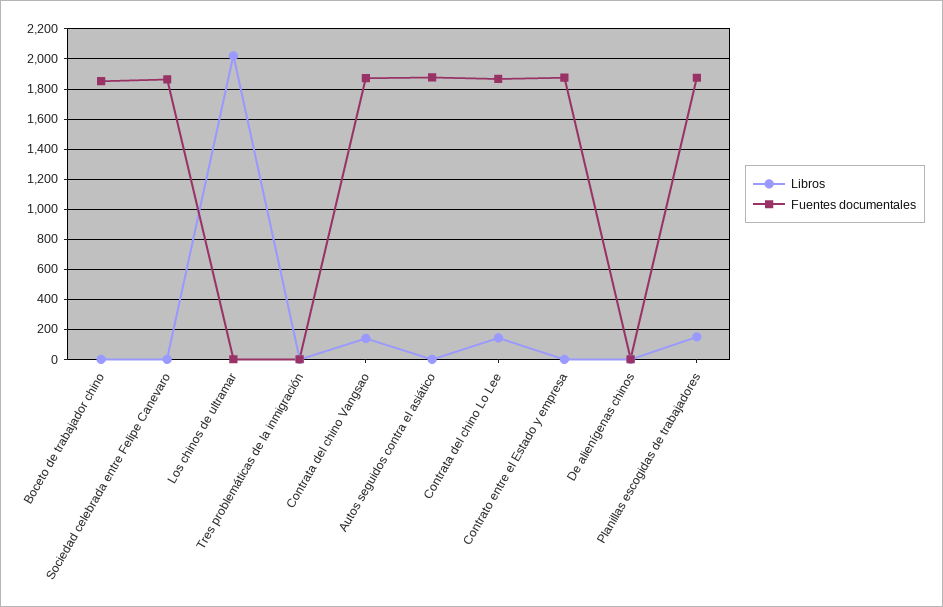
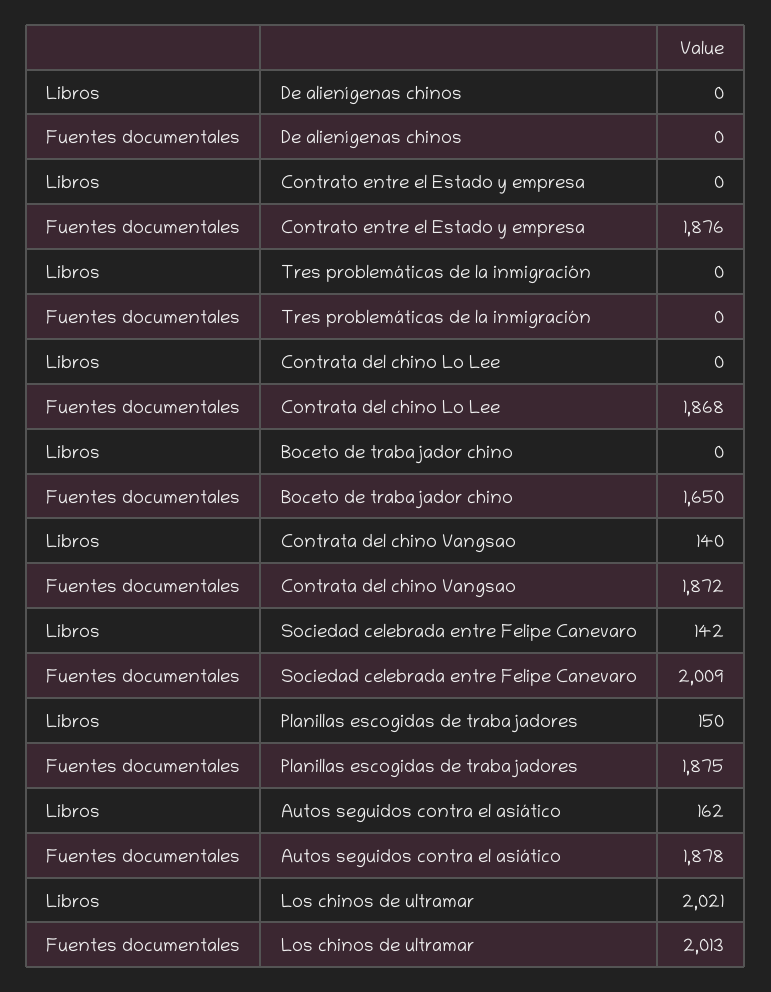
  {
    "Libros": {
      "Boceto de trabajador chino": 0,
-     "Sociedad celebrada entre Felipe Canevaro": 0,
+     "Sociedad celebrada entre Felipe Canevaro": 142,
      "Los chinos de ultramar": 2021,
      "Tres problemáticas de la inmigración": 0,
      "Contrata del chino Vangsao": 140,
-     "Autos seguidos contra el asiático": 0,
+     "Autos seguidos contra el asiático": 162,
-     "Contrata del chino Lo Lee": 150,
+     "Contrata del chino Lo Lee": 0,
      "Contrato entre el Estado y empresa": 0,
      "De alienígenas chinos": 0,
      "Planillas escogidas de trabajadores": 150
    },
    "Fuentes documentales": {
-     "Boceto de trabajador chino": 1850,
+     "Boceto de trabajador chino": 1650,
-     "Sociedad celebrada entre Felipe Canevaro": 1850,
+     "Sociedad celebrada entre Felipe Canevaro": 2009,
-     "Los chinos de ultramar": 0,
+     "Los chinos de ultramar": 2013,
      "Tres problemáticas de la inmigración": 0,
      "Contrata del chino Vangsao": 1872,
      "Autos seguidos contra el asiático": 1878,
      "Contrata del chino Lo Lee": 1868,
      "Contrato entre el Estado y empresa": 1876,
      "De alienígenas chinos": 0,
      "Planillas escogidas de trabajadores": 1875
    }
  }

